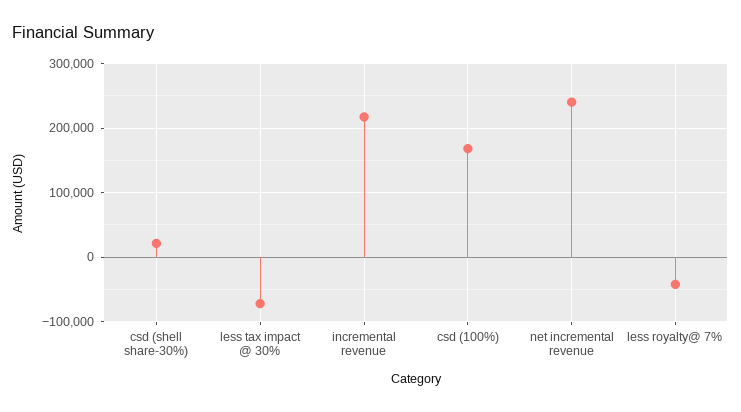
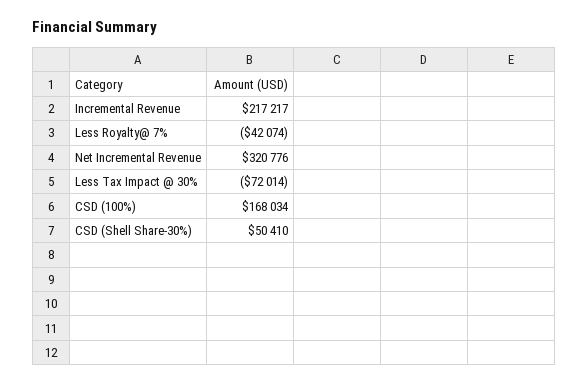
  {
-   "csd (shell share-30%)": 20000,
+   "csd (shell share-30%)": 50410,
    "less tax impact @ 30%": -72014,
    "incremental revenue": 217217,
    "csd (100%)": 168034,
-   "net incremental revenue": 240000,
+   "net incremental revenue": 320776,
    "less royalty@ 7%": -42074
  }

